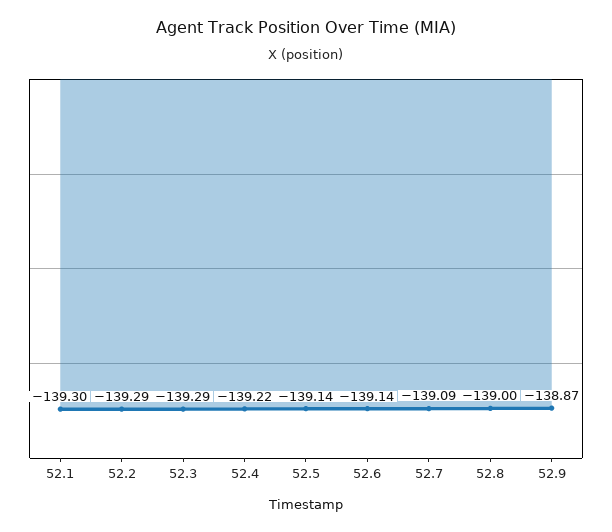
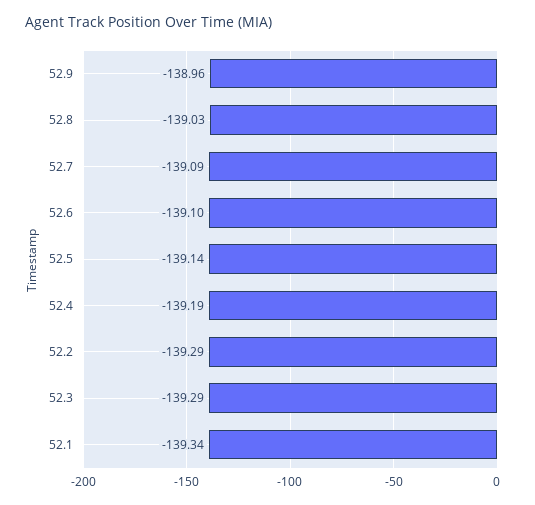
  {
-   "52.1": -139.3,
+   "52.1": -139.34,
    "52.2": -139.29,
    "52.3": -139.29,
-   "52.4": -139.22,
+   "52.4": -139.19,
    "52.5": -139.14,
-   "52.6": -139.14,
+   "52.6": -139.1,
    "52.7": -139.09,
-   "52.8": -139,
+   "52.8": -139.03,
-   "52.9": -138.87
+   "52.9": -138.96
  }

